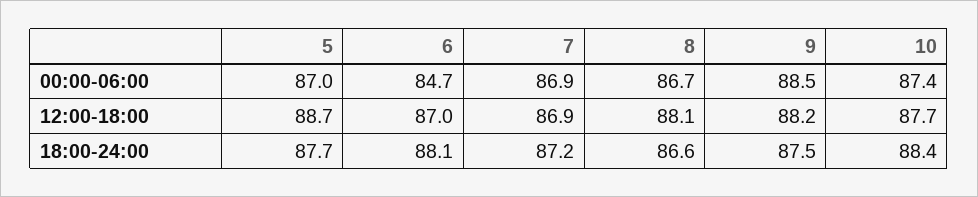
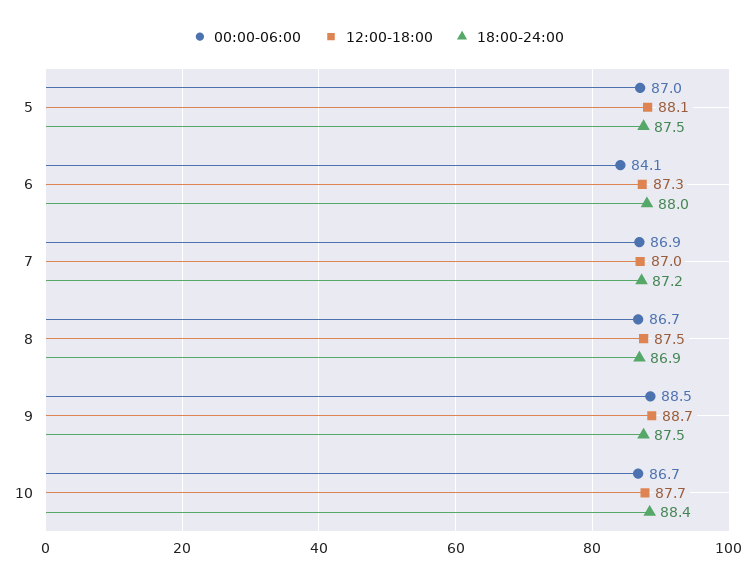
  {
    "00:00-06:00": {
      "5": 87,
-     "6": 84.7,
+     "6": 84.1,
      "7": 86.9,
      "8": 86.7,
      "9": 88.5,
-     "10": 87.4
+     "10": 86.7
    },
    "12:00-18:00": {
-     "5": 88.7,
+     "5": 88.1,
-     "6": 87,
+     "6": 87.3,
-     "7": 86.9,
+     "7": 87,
-     "8": 88.1,
+     "8": 87.5,
-     "9": 88.2,
+     "9": 88.7,
      "10": 87.7
    },
    "18:00-24:00": {
-     "5": 87.7,
+     "5": 87.5,
-     "6": 88.1,
+     "6": 88,
      "7": 87.2,
-     "8": 86.6,
+     "8": 86.9,
      "9": 87.5,
      "10": 88.4
    }
  }

